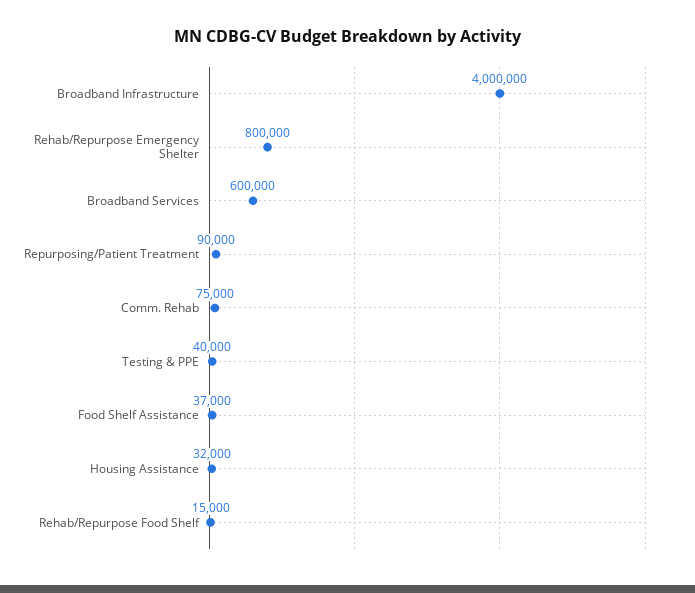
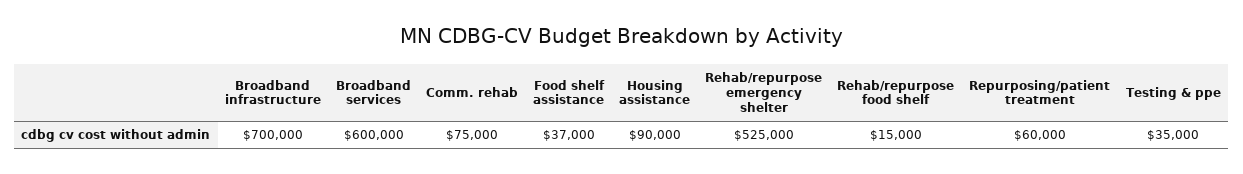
  {
-   "Broadband Infrastructure": 4000000,
+   "Broadband Infrastructure": 700000,
-   "Rehab/Repurpose Emergency Shelter": 800000,
+   "Rehab/Repurpose Emergency Shelter": 525000,
    "Broadband Services": 600000,
-   "Repurposing/Patient Treatment": 90000,
+   "Repurposing/Patient Treatment": 60000,
    "Comm. Rehab": 75000,
-   "Testing & PPE": 40000,
+   "Testing & PPE": 35000,
    "Food Shelf Assistance": 37000,
-   "Housing Assistance": 32000,
+   "Housing Assistance": 90000,
    "Rehab/Repurpose Food Shelf": 15000
  }

